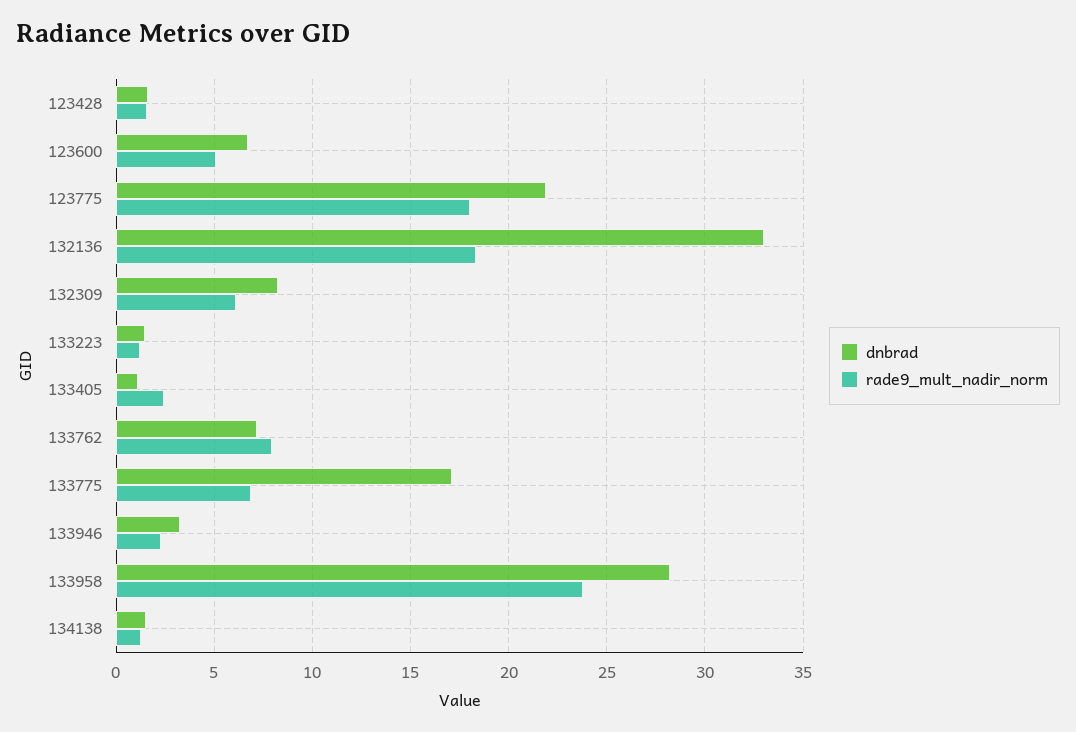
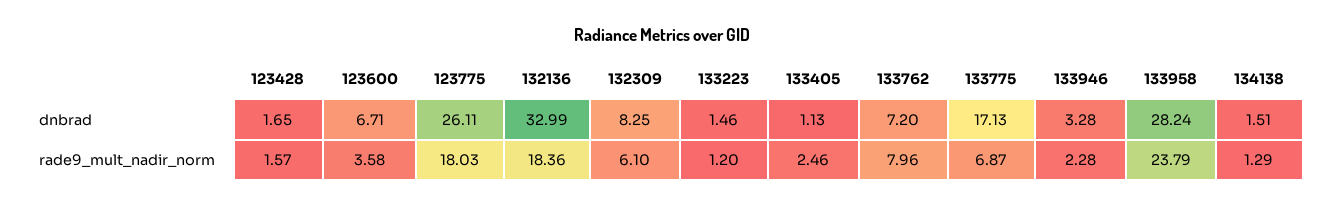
  {
    "dnbrad": {
      "123428": 1.65,
      "123600": 6.71,
-     "123775": 22,
+     "123775": 26.11,
      "132136": 32.99,
      "132309": 8.25,
      "133223": 1.46,
      "133405": 1.13,
      "133762": 7.2,
      "133775": 17.13,
      "133946": 3.28,
      "133958": 28.24,
      "134138": 1.51
    },
    "rade9_mult_nadir_norm": {
      "123428": 1.57,
-     "123600": 5,
+     "123600": 3.58,
      "123775": 18.03,
      "132136": 18.36,
      "132309": 6.1,
      "133223": 1.2,
      "133405": 2.46,
      "133762": 7.96,
      "133775": 6.87,
      "133946": 2.28,
      "133958": 23.79,
      "134138": 1.29
    }
  }

